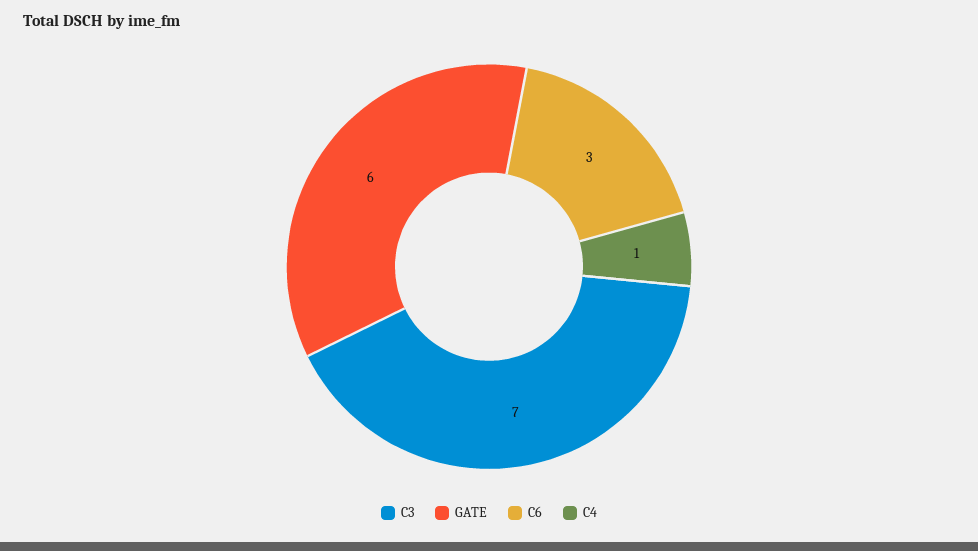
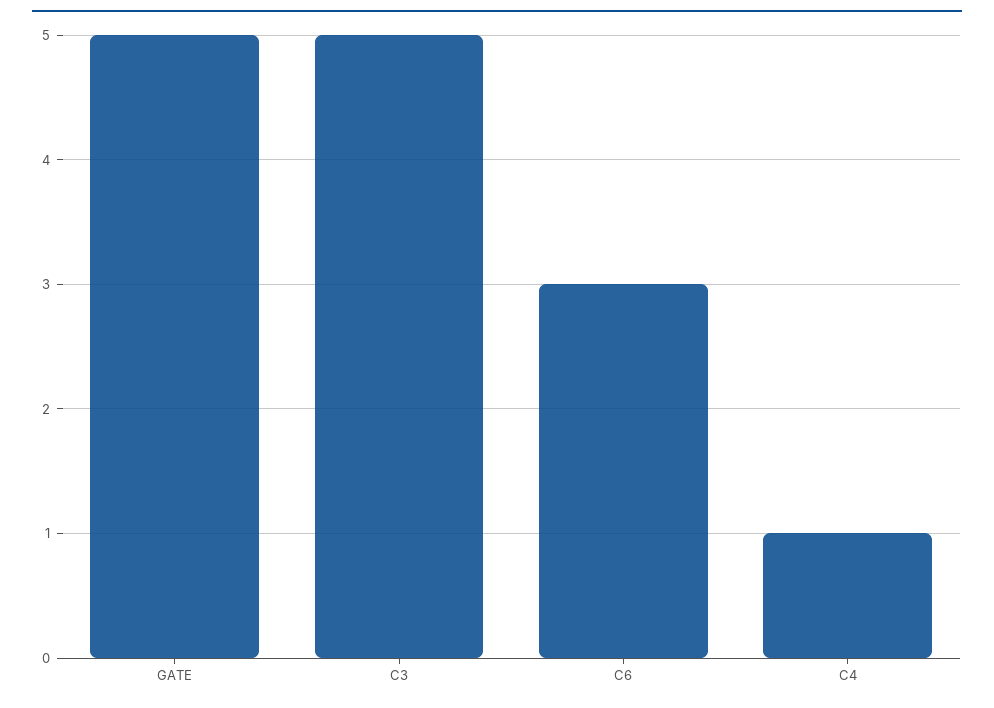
  {
-   "C3": 7,
+   "C3": 5,
-   "GATE": 6,
+   "GATE": 5,
    "C6": 3,
    "C4": 1
  }

